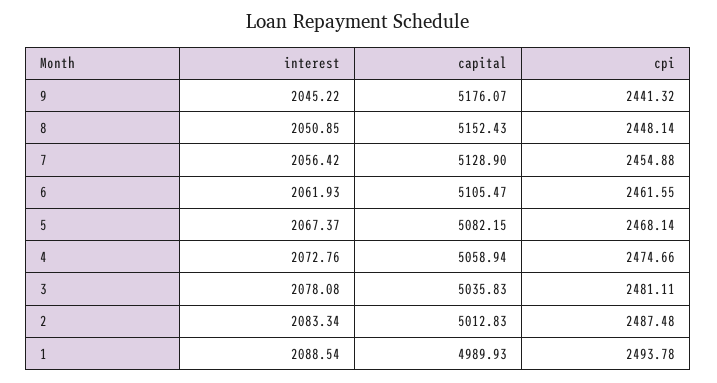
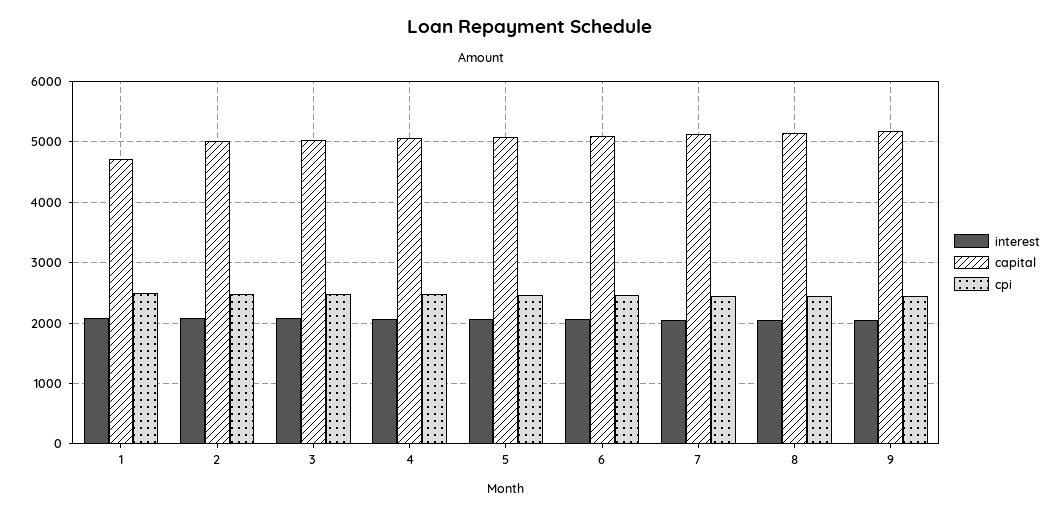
  {
    "interest": {
      "9": 2045.22,
      "8": 2050.85,
      "7": 2056.42,
      "6": 2061.93,
      "5": 2067.37,
      "4": 2072.76,
      "3": 2078.08,
      "2": 2083.34,
      "1": 2088.54
    },
    "capital": {
      "9": 5176.07,
      "8": 5152.43,
      "7": 5128.9,
      "6": 5105.47,
      "5": 5082.15,
      "4": 5058.94,
      "3": 5035.83,
      "2": 5012.83,
-     "1": 4989.93
+     "1": 4700
    },
    "cpi": {
      "9": 2441.32,
      "8": 2448.14,
      "7": 2454.88,
      "6": 2461.55,
      "5": 2468.14,
      "4": 2474.66,
      "3": 2481.11,
      "2": 2487.48,
      "1": 2493.78
    }
  }

